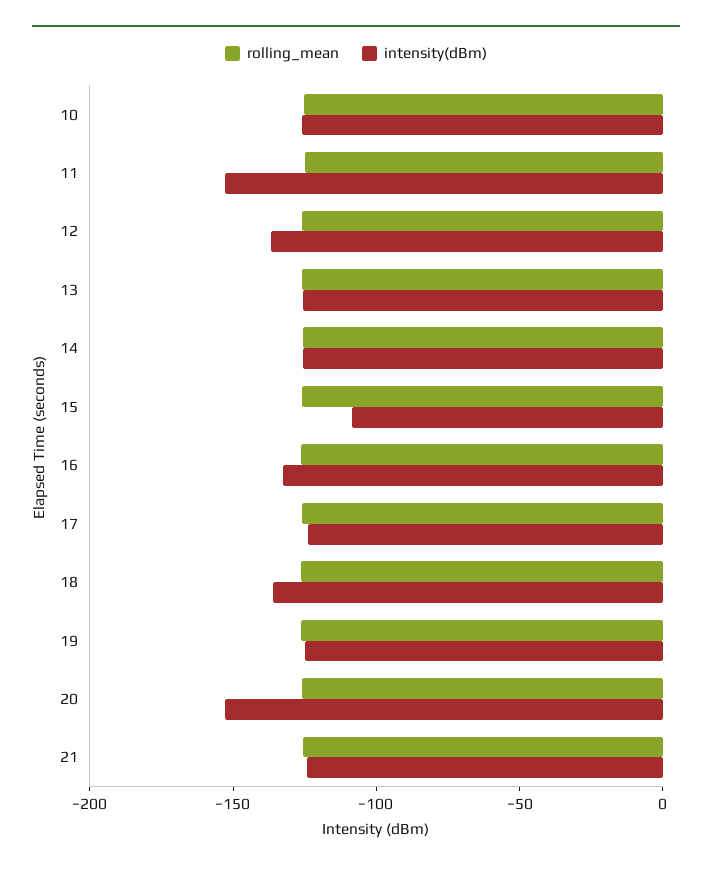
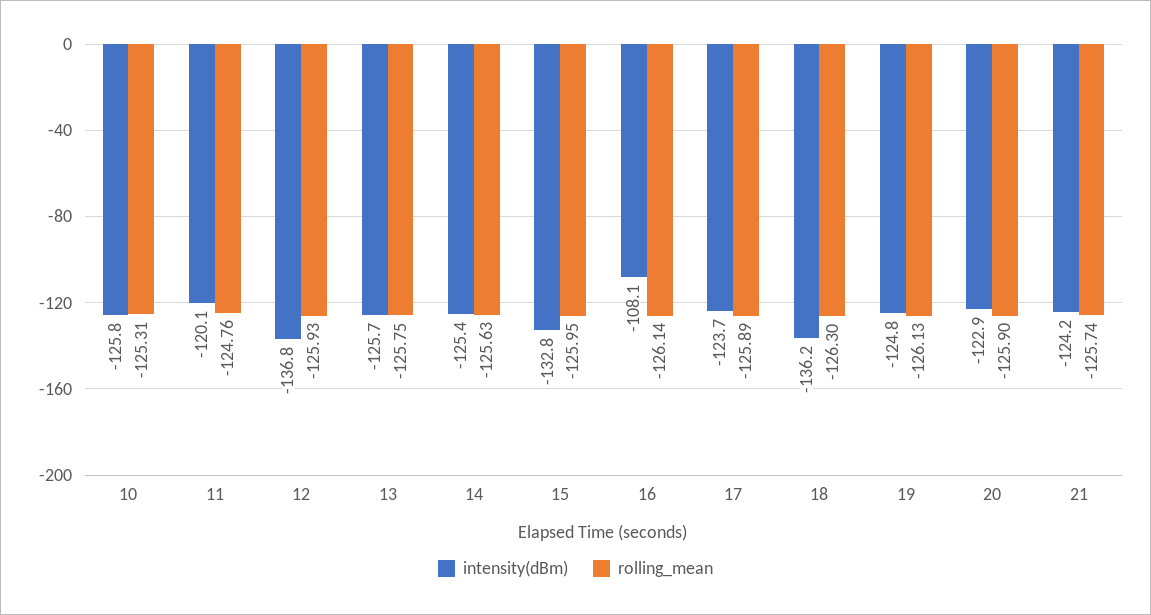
  {
    "rolling_mean": {
      "10": -125.31,
      "11": -124.76,
      "12": -125.93,
      "13": -125.75,
      "14": -125.63,
      "15": -125.95,
      "16": -126.14,
      "17": -125.89,
      "18": -126.3,
      "19": -126.13,
      "20": -125.9,
      "21": -125.74
    },
    "intensity(dBm)": {
      "10": -125.8,
-     "11": -150,
+     "11": -120.1,
      "12": -136.8,
      "13": -125.7,
      "14": -125.4,
-     "15": -110,
+     "15": -132.8,
-     "16": -130,
+     "16": -108.1,
      "17": -123.7,
      "18": -136.2,
      "19": -124.8,
-     "20": -150,
+     "20": -122.9,
      "21": -124.2
    }
  }

